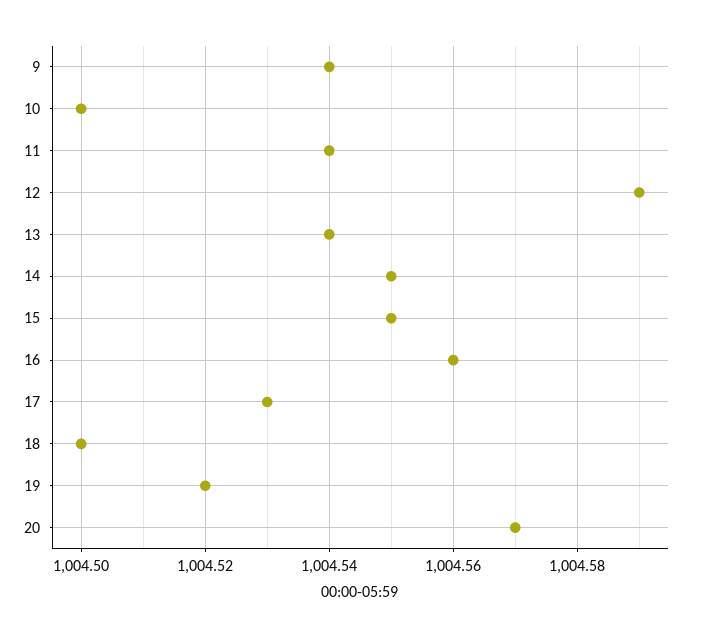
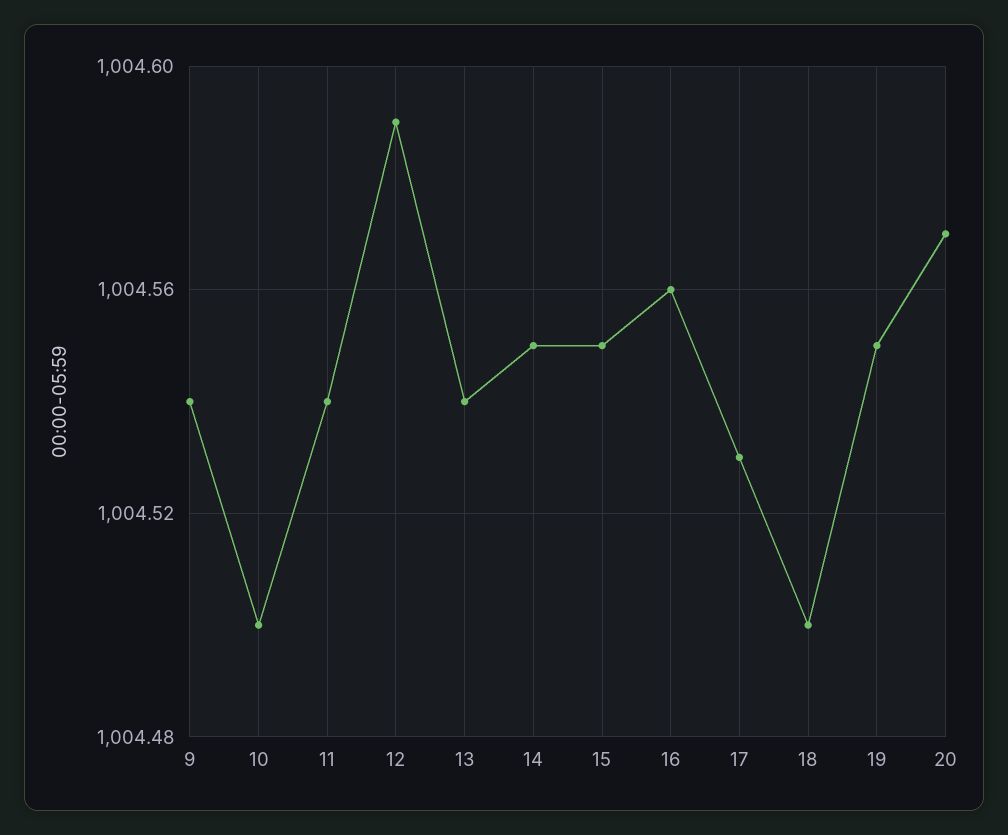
  {
    "9": 1004.54,
    "10": 1004.5,
    "11": 1004.54,
    "12": 1004.59,
    "13": 1004.54,
    "14": 1004.55,
    "15": 1004.55,
    "16": 1004.56,
    "17": 1004.53,
    "18": 1004.5,
-   "19": 1004.52,
+   "19": 1004.55,
    "20": 1004.57
  }

